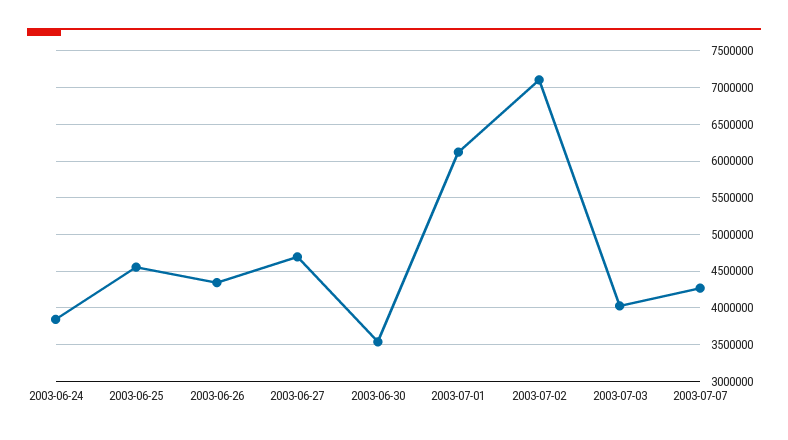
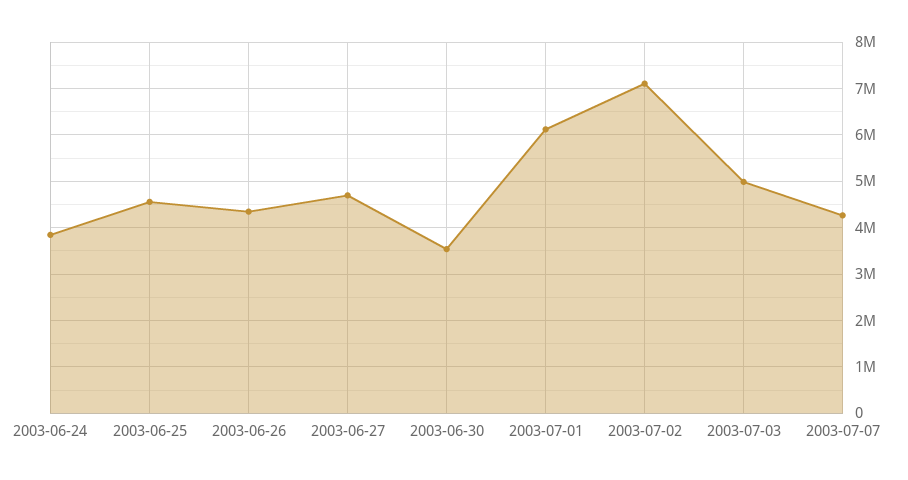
  {
    "2003-06-24": 3800000,
    "2003-06-25": 4600000,
    "2003-06-26": 4300000,
    "2003-06-27": 4700000,
    "2003-06-30": 3500000,
    "2003-07-01": 6100000,
    "2003-07-02": 7100000,
-   "2003-07-03": 4000000,
+   "2003-07-03": 5000000,
    "2003-07-07": 4300000
  }

